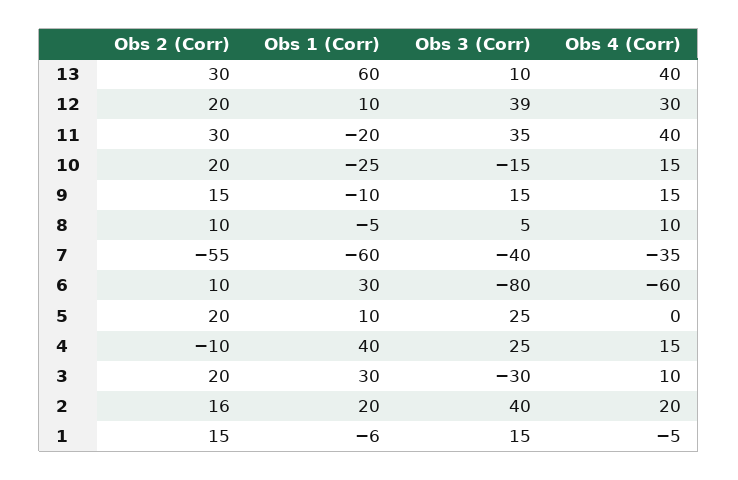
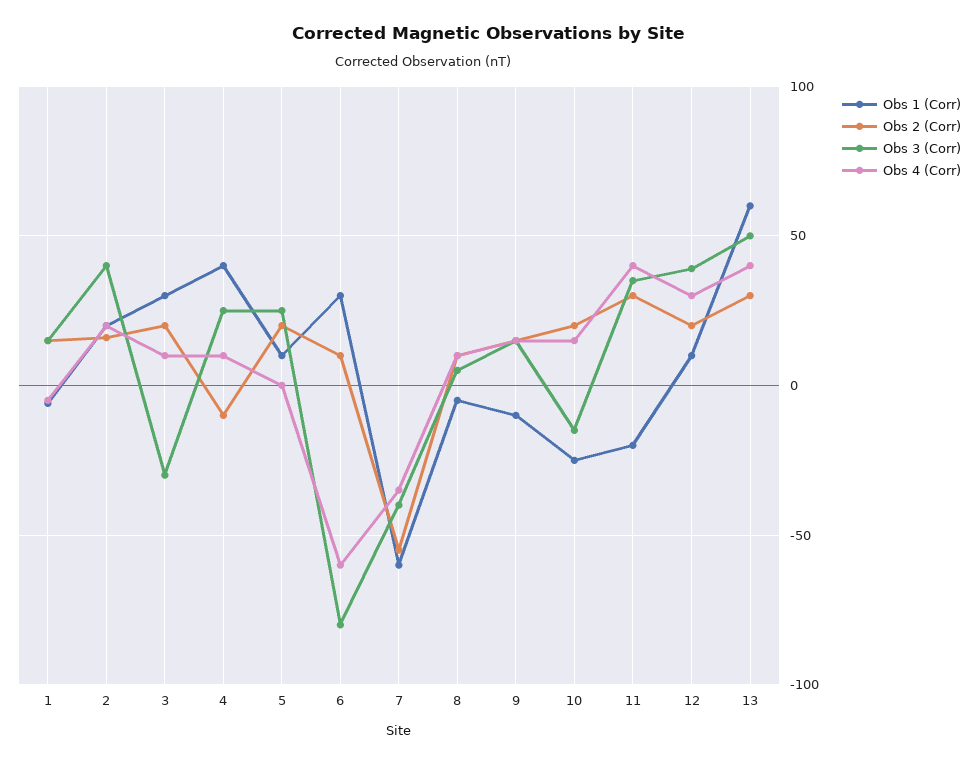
  {
    "Obs 2 (Corr)": {
      "13": 30,
      "12": 20,
      "11": 30,
      "10": 20,
      "9": 15,
      "8": 10,
      "7": -55,
      "6": 10,
      "5": 20,
      "4": -10,
      "3": 20,
      "2": 16,
      "1": 15
    },
    "Obs 1 (Corr)": {
      "13": 60,
      "12": 10,
      "11": -20,
      "10": -25,
      "9": -10,
      "8": -5,
      "7": -60,
      "6": 30,
      "5": 10,
      "4": 40,
      "3": 30,
      "2": 20,
      "1": -6
    },
    "Obs 3 (Corr)": {
-     "13": 10,
+     "13": 50,
      "12": 39,
      "11": 35,
      "10": -15,
      "9": 15,
      "8": 5,
      "7": -40,
      "6": -80,
      "5": 25,
      "4": 25,
      "3": -30,
      "2": 40,
      "1": 15
    },
    "Obs 4 (Corr)": {
      "13": 40,
      "12": 30,
      "11": 40,
      "10": 15,
      "9": 15,
      "8": 10,
      "7": -35,
      "6": -60,
      "5": 0,
-     "4": 15,
+     "4": 10,
      "3": 10,
      "2": 20,
      "1": -5
    }
  }

